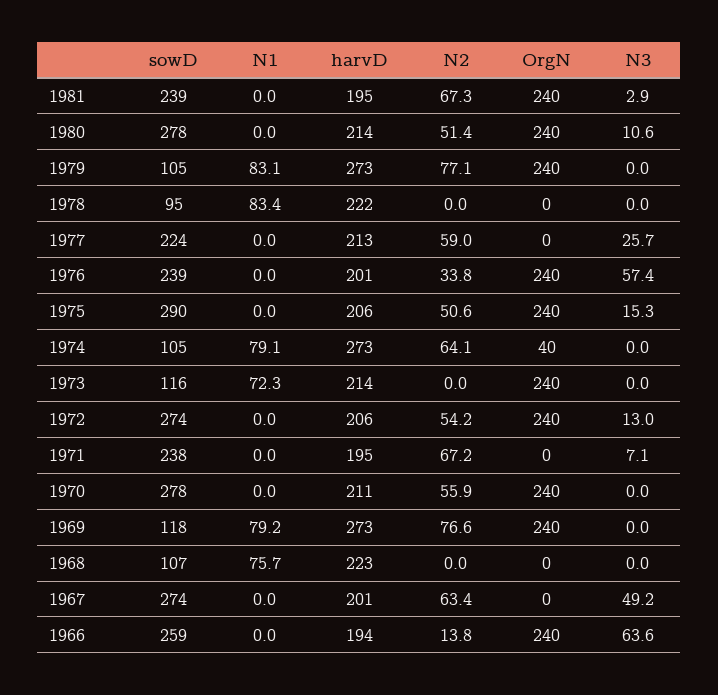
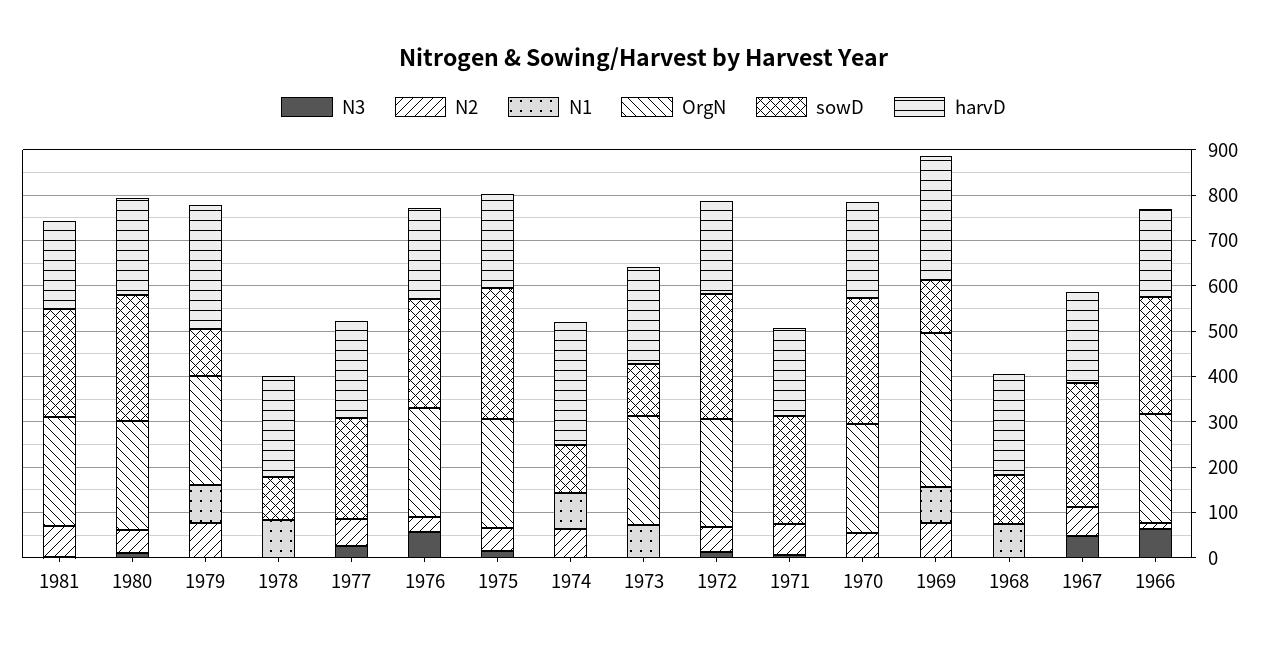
  {
    "sowD": {
      "1981": 239,
      "1980": 278,
      "1979": 105,
      "1978": 95,
      "1977": 224,
      "1976": 239,
      "1975": 290,
      "1974": 105,
      "1973": 116,
      "1972": 274,
      "1971": 238,
      "1970": 278,
      "1969": 118,
      "1968": 107,
      "1967": 274,
      "1966": 259
    },
    "N1": {
      "1981": 0,
      "1980": 0,
      "1979": 83.1,
      "1978": 83.4,
      "1977": 0,
      "1976": 0,
      "1975": 0,
      "1974": 79.1,
      "1973": 72.3,
      "1972": 0,
      "1971": 0,
      "1970": 0,
      "1969": 79.2,
      "1968": 75.7,
      "1967": 0,
      "1966": 0
    },
    "harvD": {
      "1981": 195,
      "1980": 214,
      "1979": 273,
      "1978": 222,
      "1977": 213,
      "1976": 201,
      "1975": 206,
      "1974": 273,
      "1973": 214,
      "1972": 206,
      "1971": 195,
      "1970": 211,
      "1969": 273,
      "1968": 223,
      "1967": 201,
      "1966": 194
    },
    "N2": {
      "1981": 67.3,
      "1980": 51.4,
      "1979": 77.1,
      "1978": 0,
      "1977": 59,
      "1976": 33.8,
      "1975": 50.6,
      "1974": 64.1,
      "1973": 0,
      "1972": 54.2,
      "1971": 67.2,
      "1970": 55.9,
      "1969": 76.6,
      "1968": 0,
      "1967": 63.4,
      "1966": 13.8
    },
    "OrgN": {
      "1981": 240,
      "1980": 240,
      "1979": 240,
      "1978": 0,
      "1977": 0,
      "1976": 240,
      "1975": 240,
-     "1974": 40,
+     "1974": 0,
      "1973": 240,
      "1972": 240,
      "1971": 0,
      "1970": 240,
-     "1969": 240,
+     "1969": 340,
      "1968": 0,
      "1967": 0,
      "1966": 240
    },
    "N3": {
      "1981": 2.9,
      "1980": 10.6,
      "1979": 0,
      "1978": 0,
      "1977": 25.7,
      "1976": 57.4,
      "1975": 15.3,
      "1974": 0,
      "1973": 0,
      "1972": 13,
      "1971": 7.1,
      "1970": 0,
      "1969": 0,
      "1968": 0,
      "1967": 49.2,
      "1966": 63.6
    }
  }

